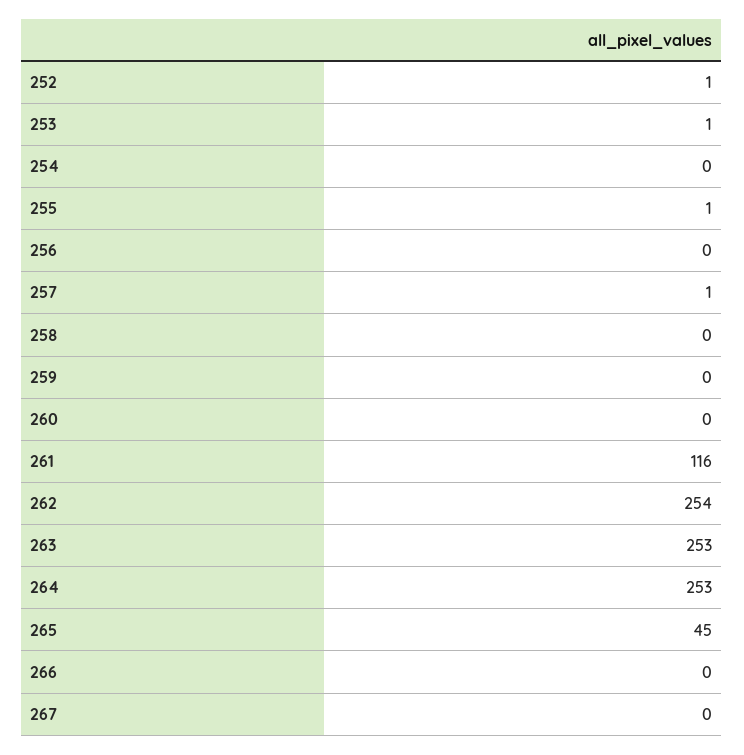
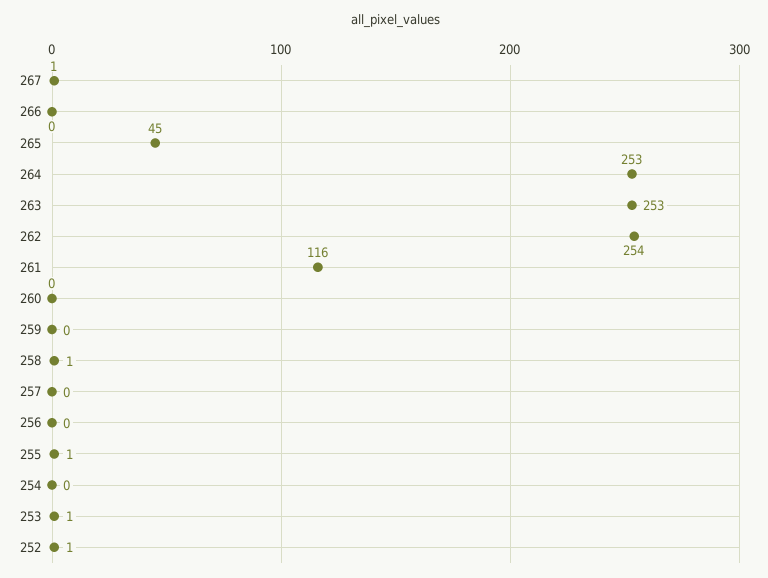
  {
    "252": 1,
    "253": 1,
    "254": 0,
    "255": 1,
    "256": 0,
-   "257": 1,
+   "257": 0,
-   "258": 0,
+   "258": 1,
    "259": 0,
    "260": 0,
    "261": 116,
    "262": 254,
    "263": 253,
    "264": 253,
    "265": 45,
    "266": 0,
-   "267": 0
+   "267": 1
  }

